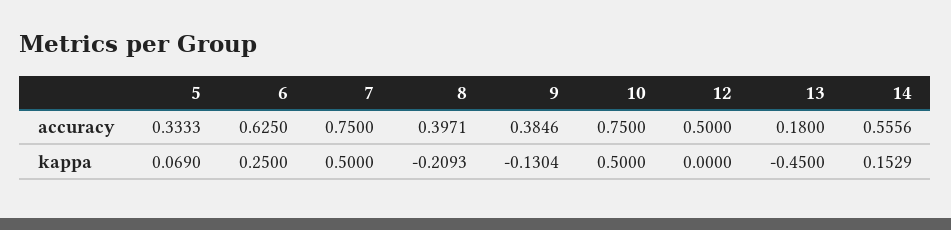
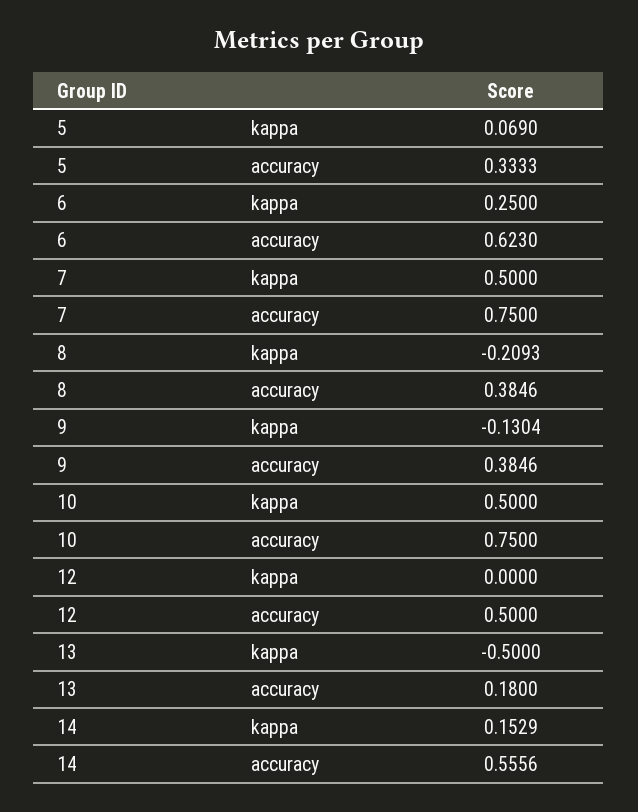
  {
    "5": {
      "accuracy": 0.3333,
      "kappa": 0.069
    },
    "6": {
-     "accuracy": 0.625,
+     "accuracy": 0.623,
      "kappa": 0.25
    },
    "7": {
      "accuracy": 0.75,
      "kappa": 0.5
    },
    "8": {
-     "accuracy": 0.3971,
+     "accuracy": 0.3846,
      "kappa": -0.2093
    },
    "9": {
      "accuracy": 0.3846,
      "kappa": -0.1304
    },
    "10": {
      "accuracy": 0.75,
      "kappa": 0.5
    },
    "12": {
      "accuracy": 0.5,
      "kappa": 0
    },
    "13": {
      "accuracy": 0.18,
-     "kappa": -0.45
+     "kappa": -0.5
    },
    "14": {
      "accuracy": 0.5556,
      "kappa": 0.1529
    }
  }

